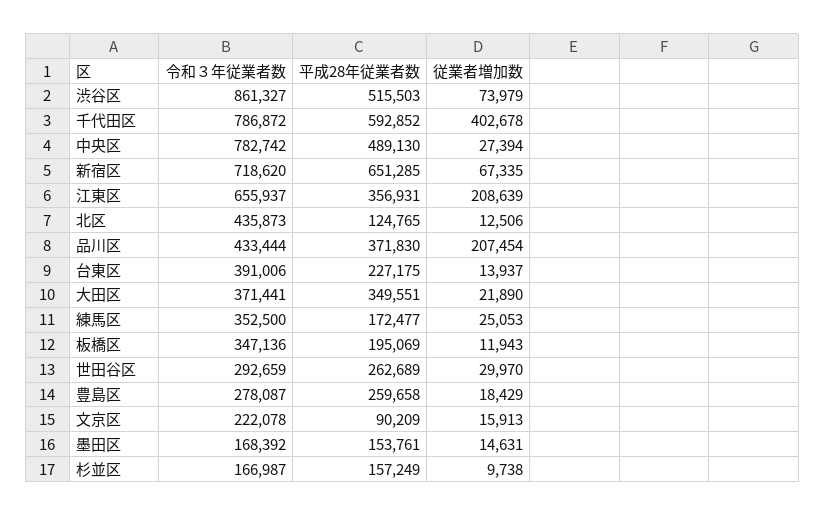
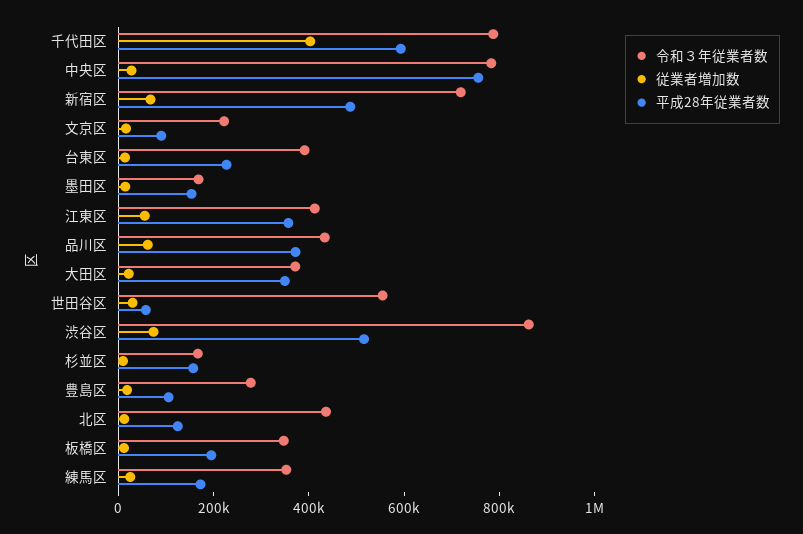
  {
    "令和３年従業者数": {
      "渋谷区": 861327,
      "千代田区": 786872,
      "中央区": 782742,
      "新宿区": 718620,
-     "江東区": 655937,
+     "江東区": 400000,
      "北区": 435873,
      "品川区": 433444,
      "台東区": 391006,
      "大田区": 371441,
      "練馬区": 352500,
      "板橋区": 347136,
-     "世田谷区": 292659,
+     "世田谷区": 550000,
      "豊島区": 278087,
      "文京区": 222078,
      "墨田区": 168392,
      "杉並区": 166987
    },
    "平成28年従業者数": {
      "渋谷区": 515503,
      "千代田区": 592852,
-     "中央区": 489130,
+     "中央区": 750000,
-     "新宿区": 651285,
+     "新宿区": 500000,
      "江東区": 356931,
      "北区": 124765,
      "品川区": 371830,
      "台東区": 227175,
      "大田区": 349551,
      "練馬区": 172477,
      "板橋区": 195069,
-     "世田谷区": 262689,
+     "世田谷区": 50000,
-     "豊島区": 259658,
+     "豊島区": 100000,
      "文京区": 90209,
      "墨田区": 153761,
      "杉並区": 157249
    },
    "従業者増加数": {
      "渋谷区": 73979,
      "千代田区": 402678,
      "中央区": 27394,
      "新宿区": 67335,
-     "江東区": 208639,
+     "江東区": 50000,
      "北区": 12506,
-     "品川区": 207454,
+     "品川区": 50000,
      "台東区": 13937,
      "大田区": 21890,
      "練馬区": 25053,
      "板橋区": 11943,
      "世田谷区": 29970,
      "豊島区": 18429,
      "文京区": 15913,
      "墨田区": 14631,
      "杉並区": 9738
    }
  }

